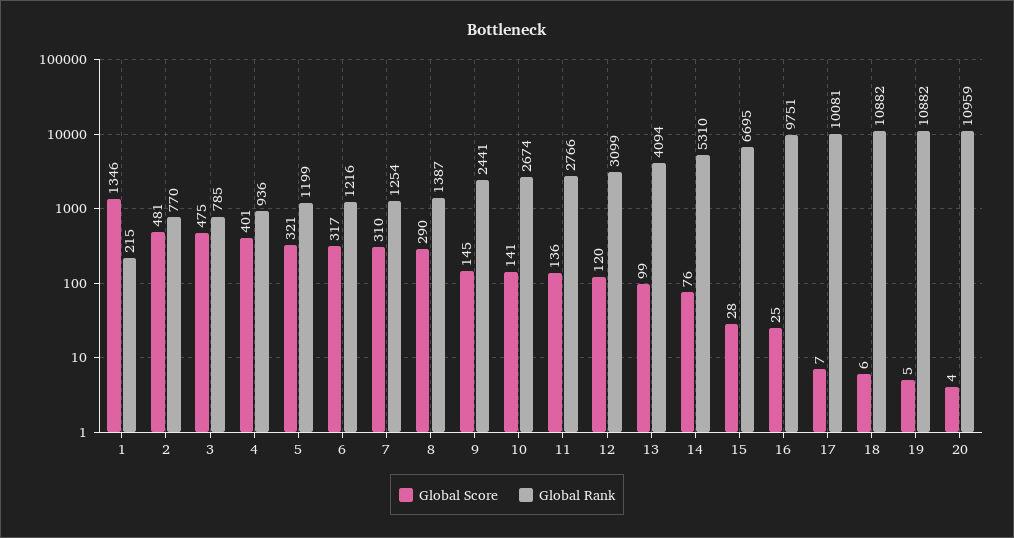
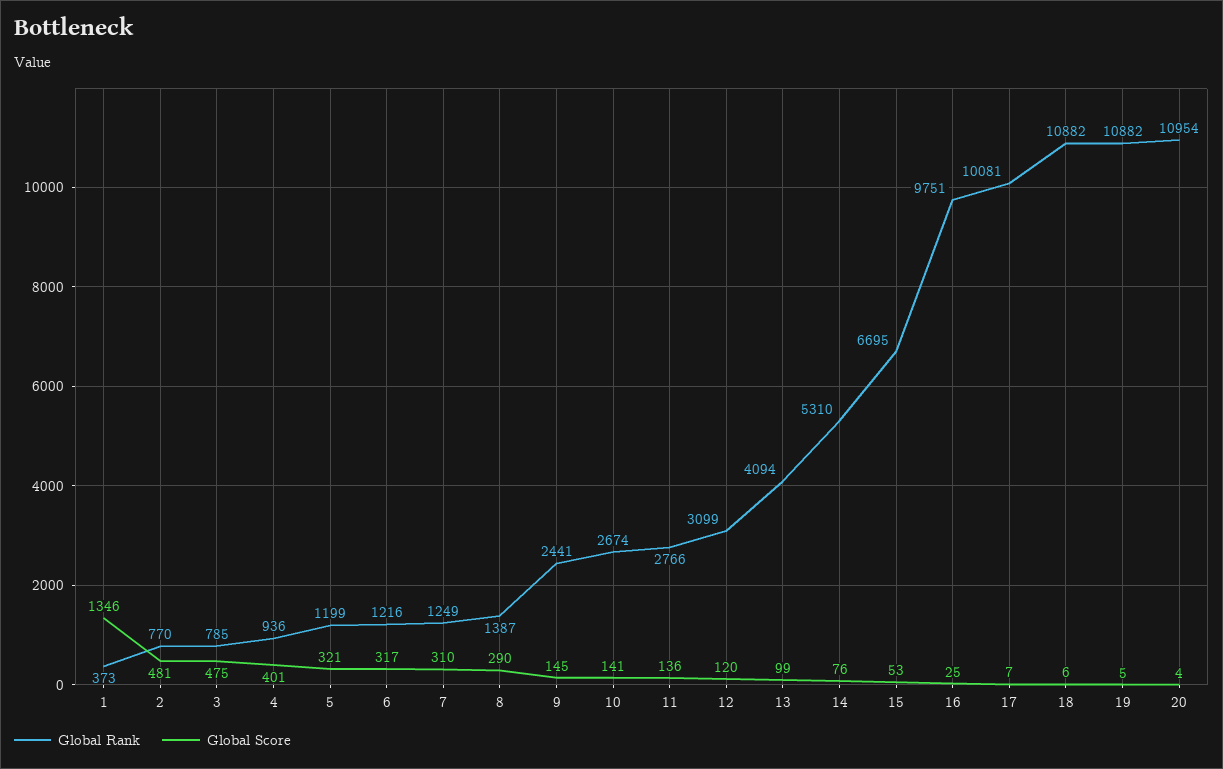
  {
    "Global Score": {
      "1": 1346,
      "2": 481,
      "3": 475,
      "4": 401,
      "5": 321,
      "6": 317,
      "7": 310,
      "8": 290,
      "9": 145,
      "10": 141,
      "11": 136,
      "12": 120,
      "13": 99,
      "14": 76,
-     "15": 28,
+     "15": 53,
      "16": 25,
      "17": 7,
      "18": 6,
      "19": 5,
      "20": 4
    },
    "Global Rank": {
-     "1": 215,
+     "1": 373,
      "2": 770,
      "3": 785,
      "4": 936,
      "5": 1199,
      "6": 1216,
-     "7": 1254,
+     "7": 1249,
      "8": 1387,
      "9": 2441,
      "10": 2674,
      "11": 2766,
      "12": 3099,
      "13": 4094,
      "14": 5310,
      "15": 6695,
      "16": 9751,
      "17": 10081,
      "18": 10882,
      "19": 10882,
-     "20": 10959
+     "20": 10954
    }
  }

